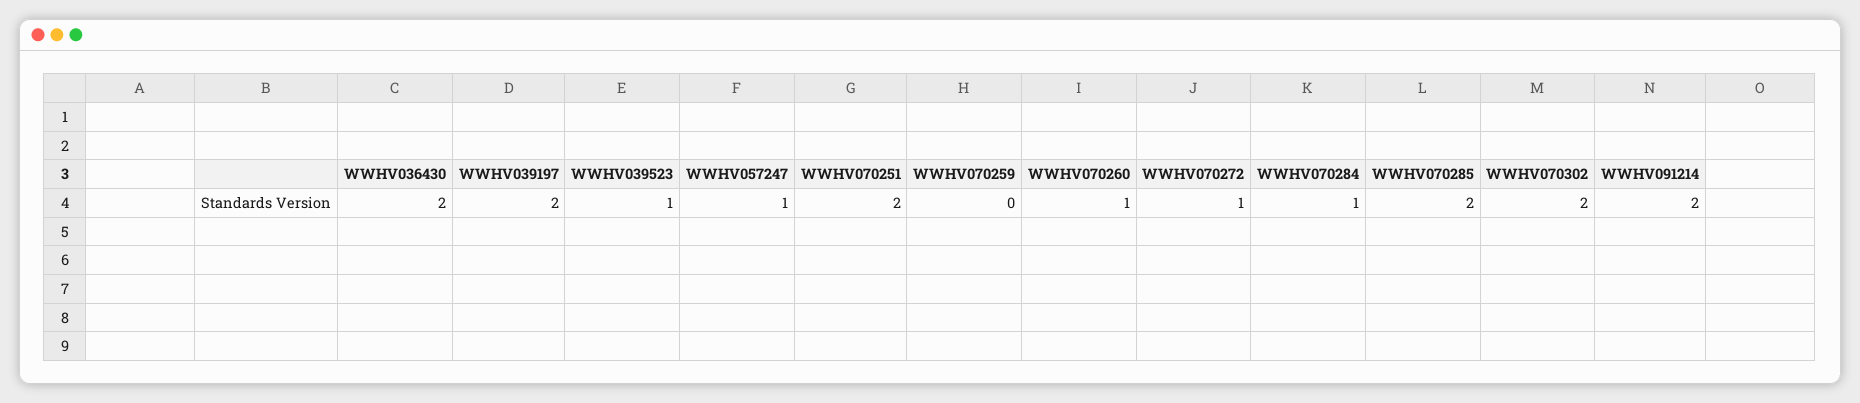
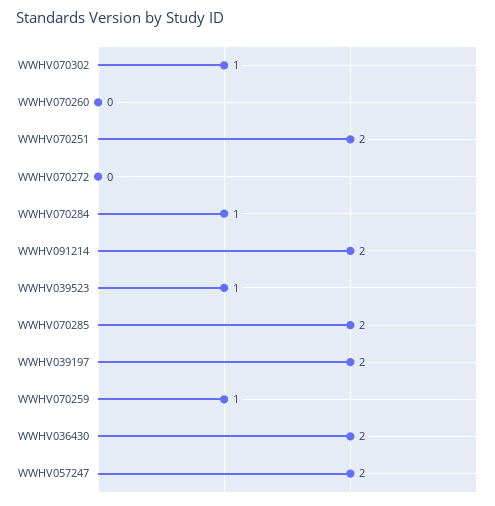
  {
    "WWHV036430": 2,
    "WWHV039197": 2,
    "WWHV039523": 1,
-   "WWHV057247": 1,
+   "WWHV057247": 2,
    "WWHV070251": 2,
-   "WWHV070259": 0,
+   "WWHV070259": 1,
-   "WWHV070260": 1,
+   "WWHV070260": 0,
-   "WWHV070272": 1,
+   "WWHV070272": 0,
    "WWHV070284": 1,
    "WWHV070285": 2,
-   "WWHV070302": 2,
+   "WWHV070302": 1,
    "WWHV091214": 2
  }

